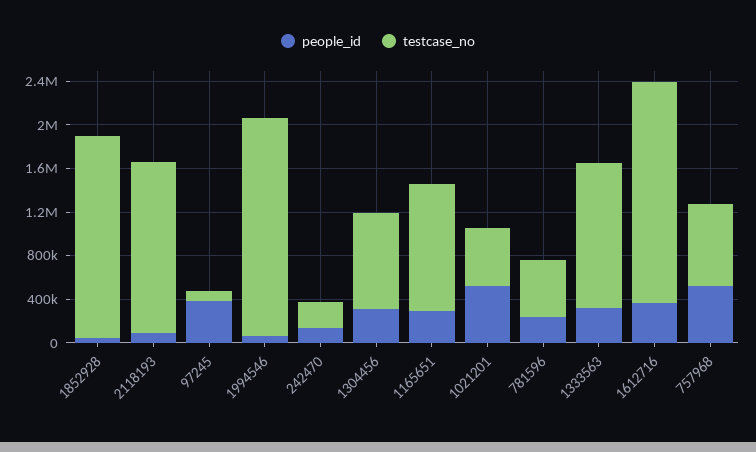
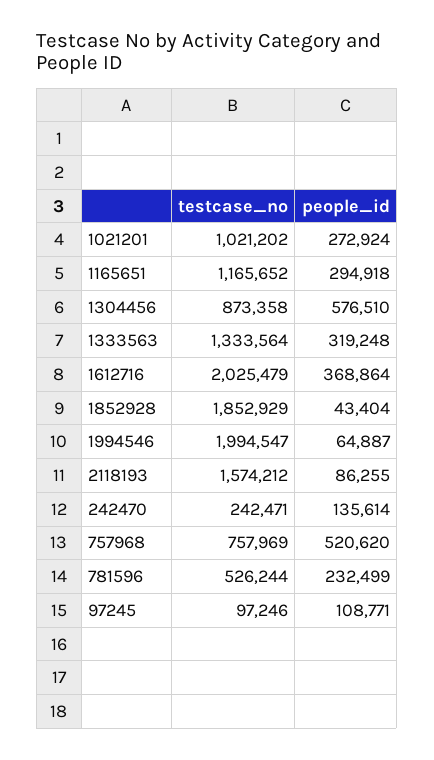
  {
    "people_id": {
      "1852928": 43404,
      "2118193": 86255,
-     "97245": 400000,
+     "97245": 108771,
      "1994546": 64887,
      "242470": 135614,
-     "1304456": 300000,
+     "1304456": 576510,
      "1165651": 294918,
-     "1021201": 500000,
+     "1021201": 272924,
      "781596": 232499,
      "1333563": 319248,
      "1612716": 368864,
      "757968": 520620
    },
    "testcase_no": {
      "1852928": 1852929,
      "2118193": 1574212,
      "97245": 97246,
      "1994546": 1994547,
      "242470": 242471,
      "1304456": 873358,
      "1165651": 1165652,
-     "1021201": 500000,
+     "1021201": 1021202,
      "781596": 526244,
      "1333563": 1333564,
      "1612716": 2025479,
      "757968": 757969
    }
  }

